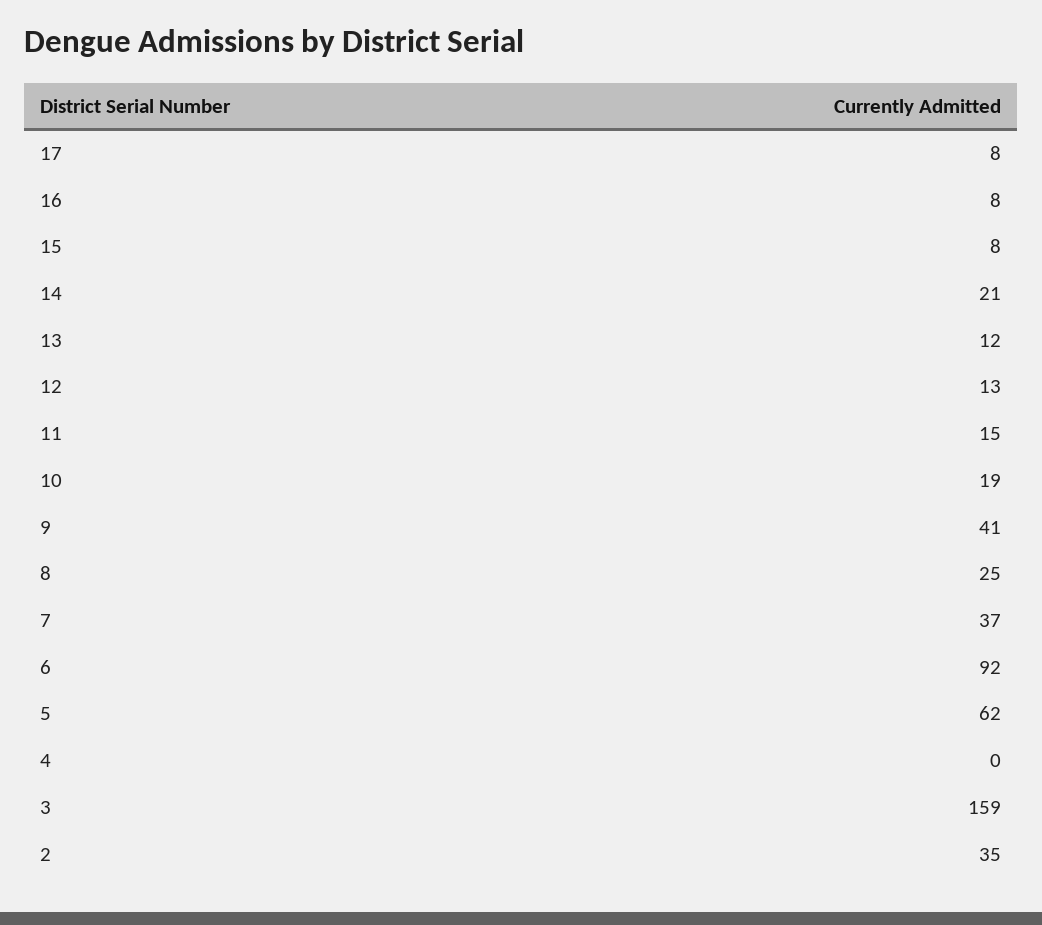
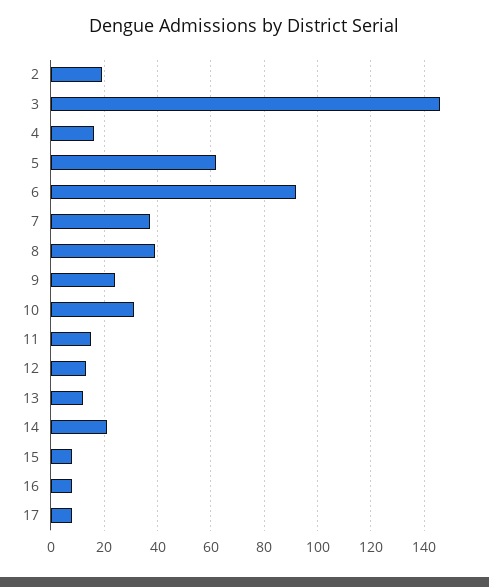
  {
    "17": 8,
    "16": 8,
    "15": 8,
    "14": 21,
    "13": 12,
    "12": 13,
    "11": 15,
-   "10": 19,
+   "10": 30,
-   "9": 41,
+   "9": 25,
-   "8": 25,
+   "8": 40,
    "7": 37,
    "6": 92,
    "5": 62,
-   "4": 0,
+   "4": 15,
-   "3": 159,
+   "3": 145,
-   "2": 35
+   "2": 20
  }

